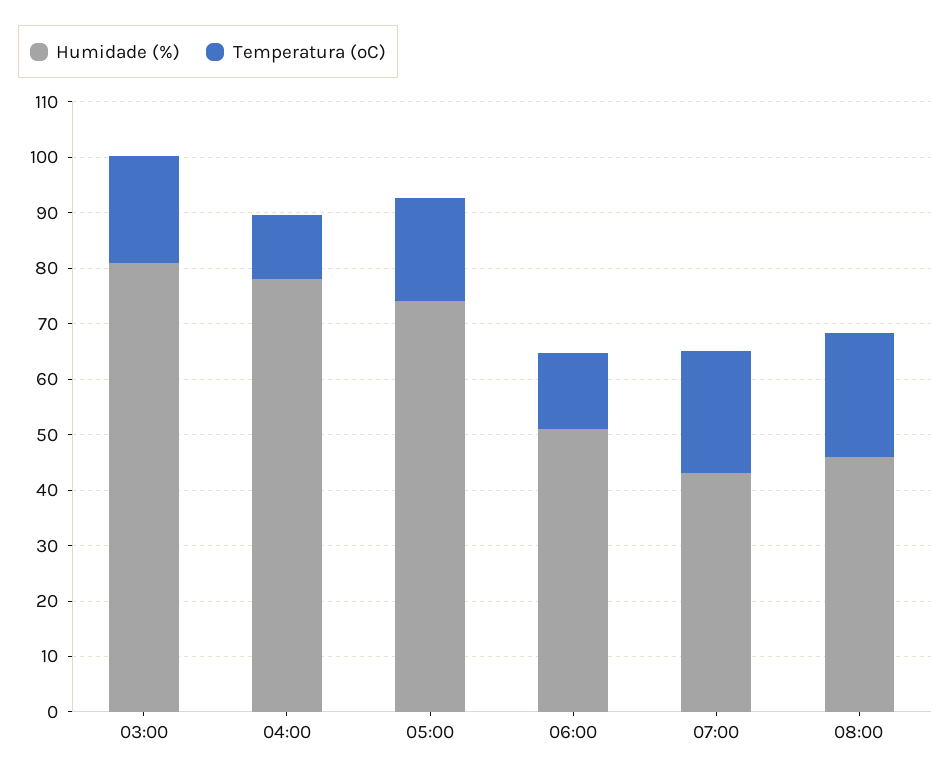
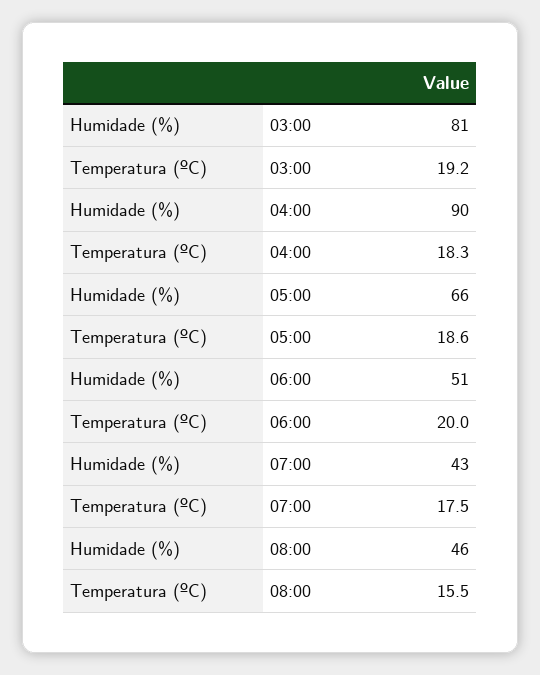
  {
    "Humidade (%)": {
      "03:00": 81,
-     "04:00": 78,
+     "04:00": 90,
-     "05:00": 74,
+     "05:00": 66,
      "06:00": 51,
      "07:00": 43,
      "08:00": 46
    },
    "Temperatura (ºC)": {
      "03:00": 19.2,
-     "04:00": 12,
+     "04:00": 18.3,
      "05:00": 18.6,
-     "06:00": 14,
+     "06:00": 20,
-     "07:00": 22,
+     "07:00": 17.5,
-     "08:00": 22
+     "08:00": 15.5
    }
  }

